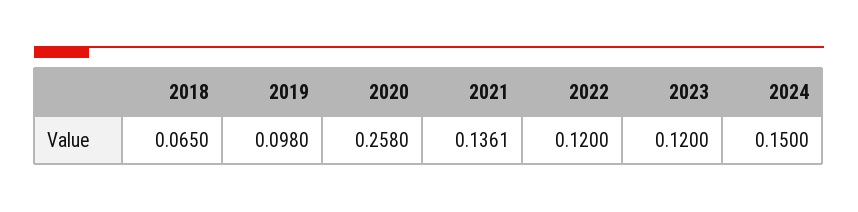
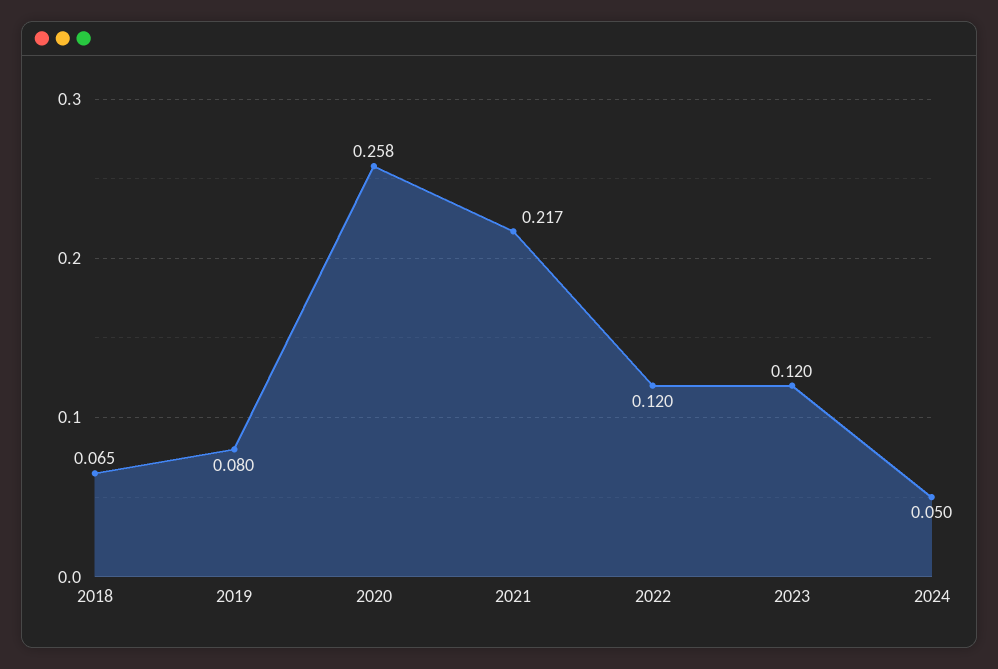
  {
    "2018": 0.065,
-   "2019": 0.098,
+   "2019": 0.08,
    "2020": 0.258,
-   "2021": 0.1361,
+   "2021": 0.217,
    "2022": 0.12,
    "2023": 0.12,
-   "2024": 0.15
+   "2024": 0.05
  }

